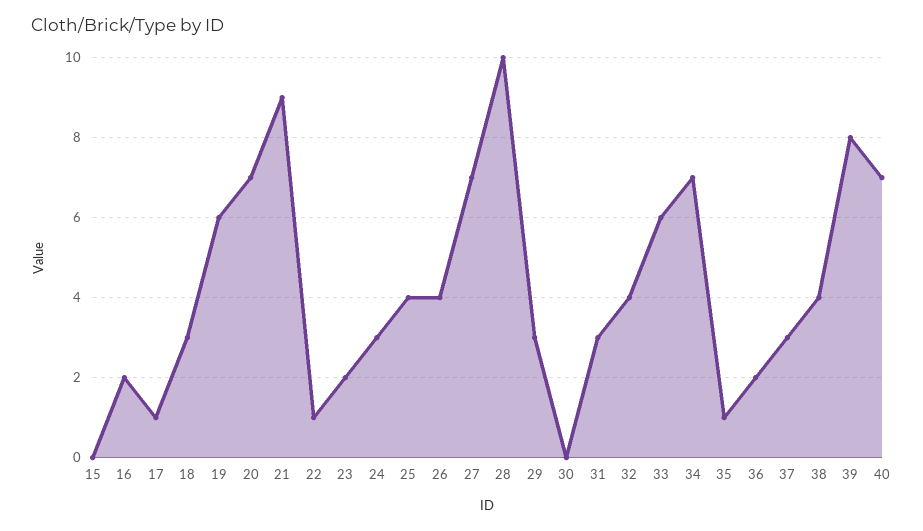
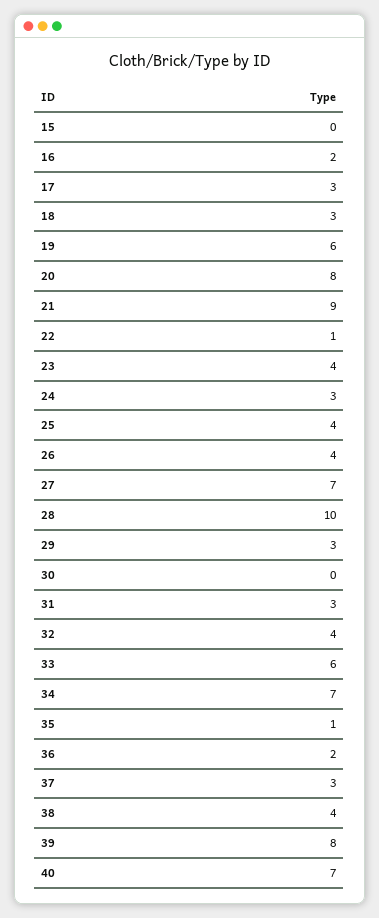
  {
    "15": 0,
    "16": 2,
-   "17": 1,
+   "17": 3,
    "18": 3,
    "19": 6,
-   "20": 7,
+   "20": 8,
    "21": 9,
    "22": 1,
-   "23": 2,
+   "23": 4,
    "24": 3,
    "25": 4,
    "26": 4,
    "27": 7,
    "28": 10,
    "29": 3,
    "30": 0,
    "31": 3,
    "32": 4,
    "33": 6,
    "34": 7,
    "35": 1,
    "36": 2,
    "37": 3,
    "38": 4,
    "39": 8,
    "40": 7
  }

